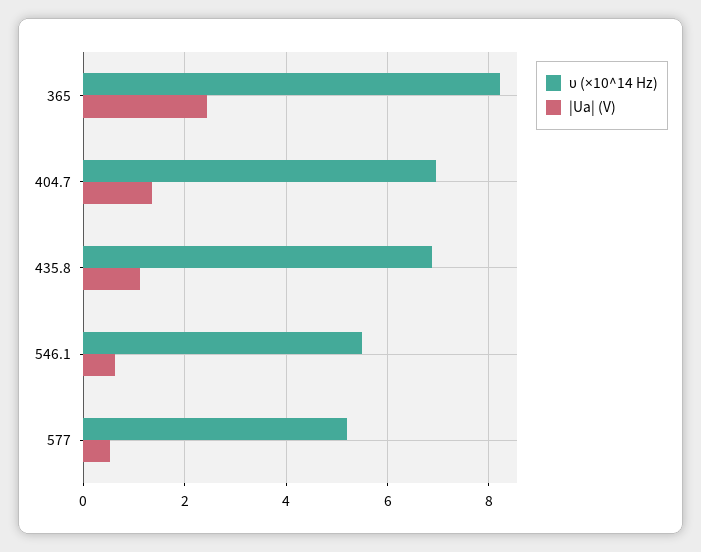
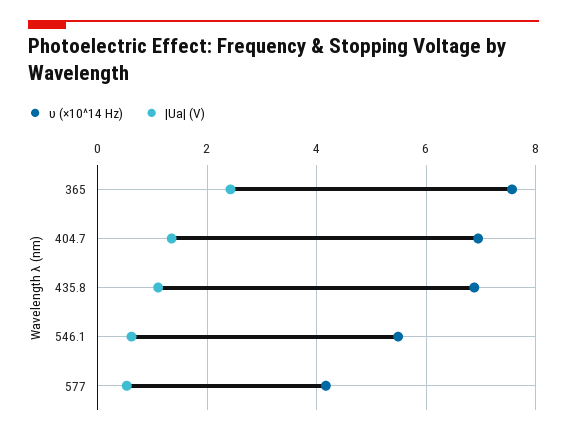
  {
    "υ (×10^14 Hz)": {
-     "365": 8.2,
+     "365": 7.6,
      "404.7": 7,
      "435.8": 6.8,
      "546.1": 5.4,
-     "577": 5.2
+     "577": 4.2
    },
    "|Ua| (V)": {
      "365": 2.4,
      "404.7": 1.4,
      "435.8": 1.2,
      "546.1": 0.6,
      "577": 0.6
    }
  }

